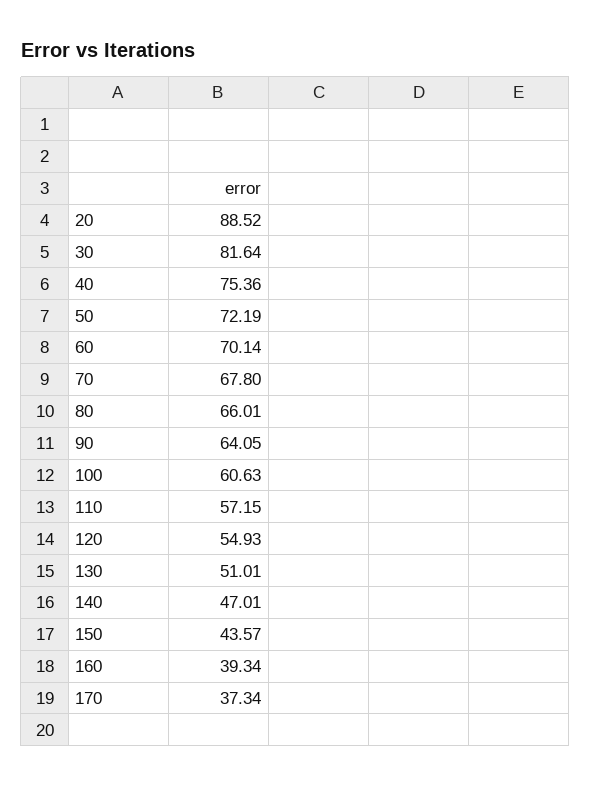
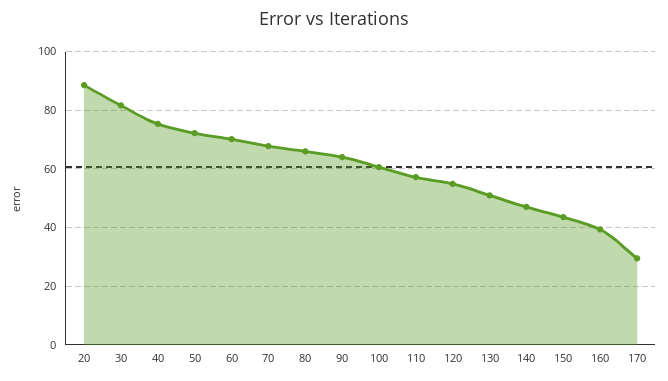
  {
    "20": 88.52,
    "30": 81.64,
    "40": 75.36,
    "50": 72.19,
    "60": 70.14,
    "70": 67.8,
    "80": 66.01,
    "90": 64.05,
    "100": 60.63,
    "110": 57.15,
    "120": 54.93,
    "130": 51.01,
    "140": 47.01,
    "150": 43.57,
    "160": 39.34,
-   "170": 37.34
+   "170": 30
  }

